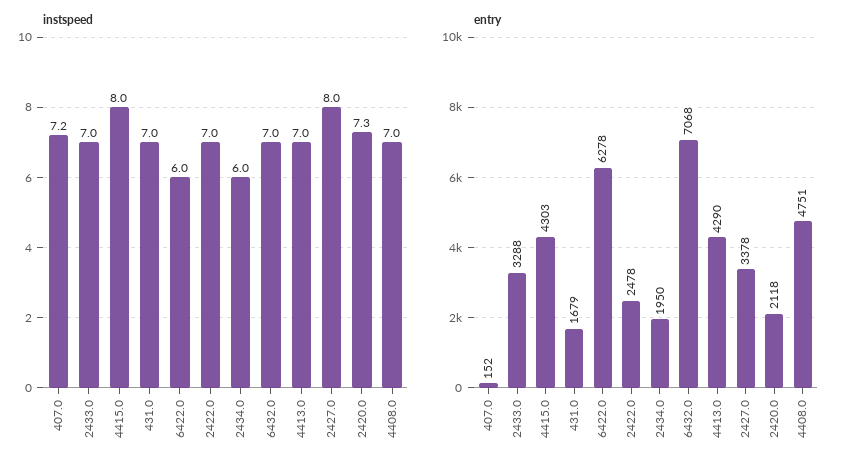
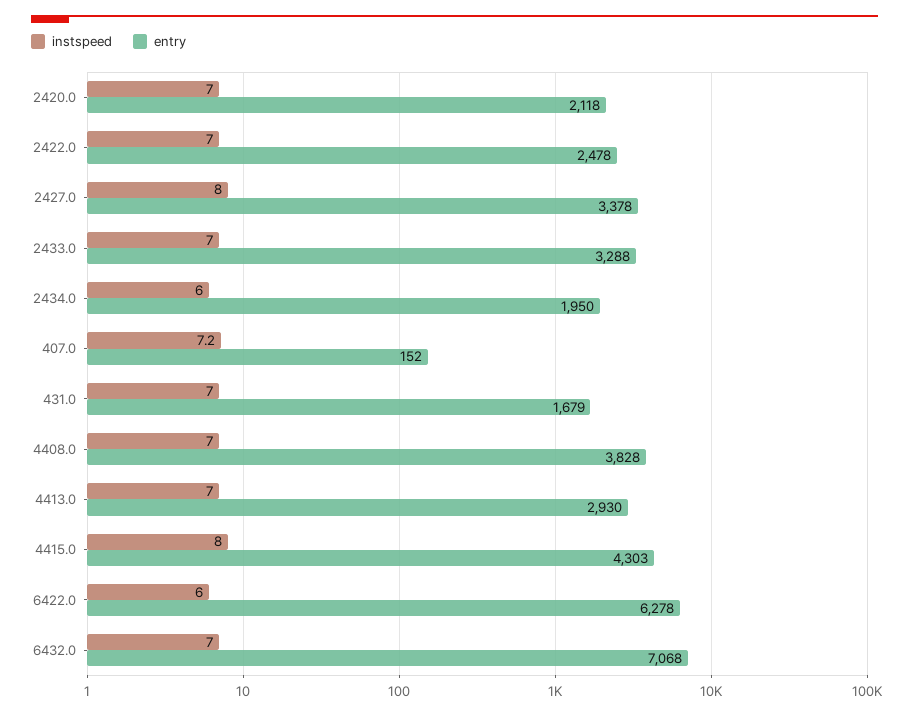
  {
    "instspeed": {
      "407.0": 7.2,
      "2433.0": 7,
      "4415.0": 8,
      "431.0": 7,
      "6422.0": 6,
      "2422.0": 7,
      "2434.0": 6,
      "6432.0": 7,
      "4413.0": 7,
      "2427.0": 8,
-     "2420.0": 7.3,
+     "2420.0": 7,
      "4408.0": 7
    },
    "entry": {
      "407.0": 152,
      "2433.0": 3288,
      "4415.0": 4303,
      "431.0": 1679,
      "6422.0": 6278,
      "2422.0": 2478,
      "2434.0": 1950,
      "6432.0": 7068,
-     "4413.0": 4290,
+     "4413.0": 2930,
      "2427.0": 3378,
      "2420.0": 2118,
-     "4408.0": 4751
+     "4408.0": 3828
    }
  }

